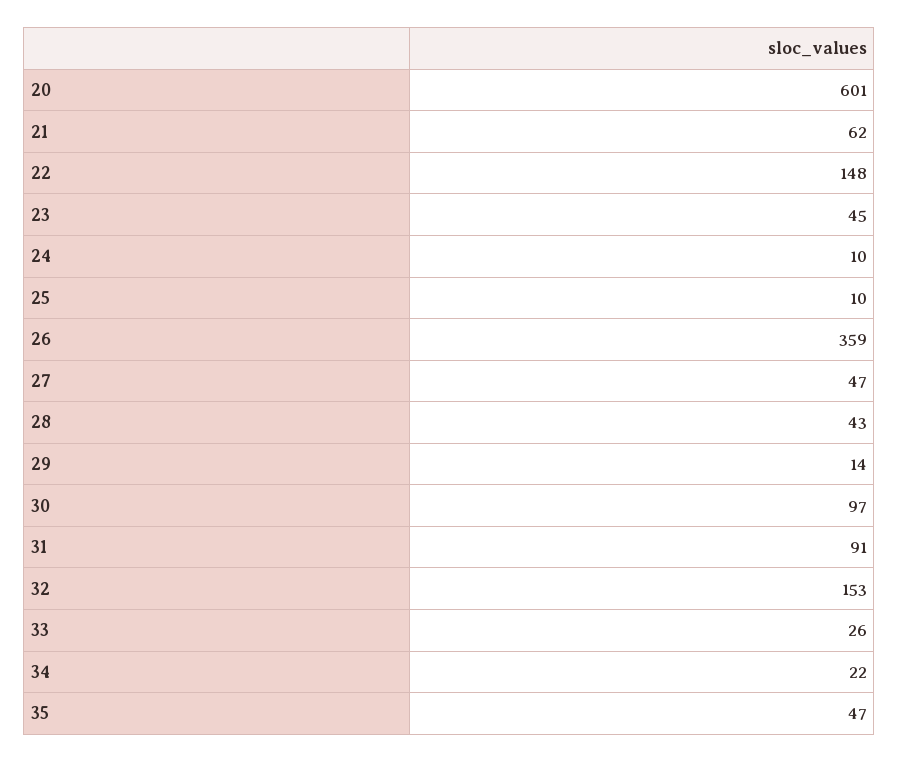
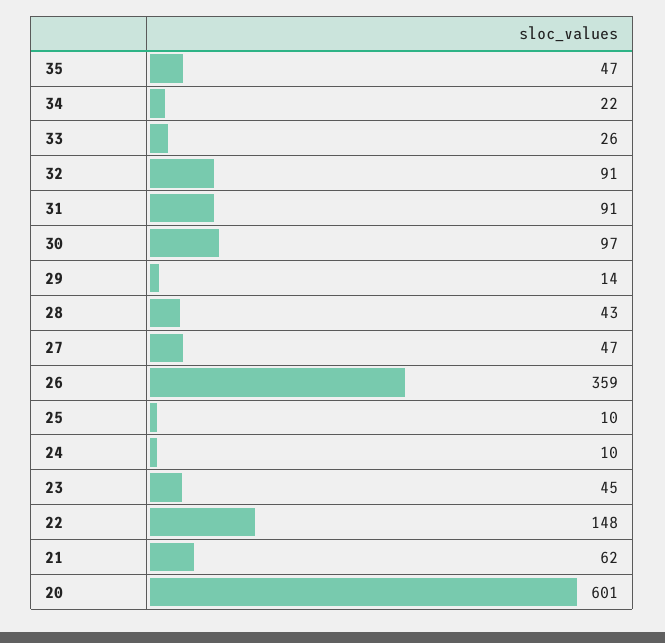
  {
    "20": 601,
    "21": 62,
    "22": 148,
    "23": 45,
    "24": 10,
    "25": 10,
    "26": 359,
    "27": 47,
    "28": 43,
    "29": 14,
    "30": 97,
    "31": 91,
-   "32": 153,
+   "32": 91,
    "33": 26,
    "34": 22,
    "35": 47
  }

